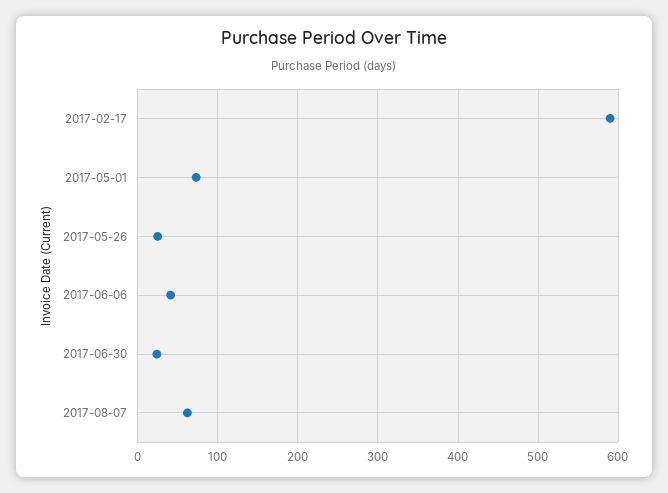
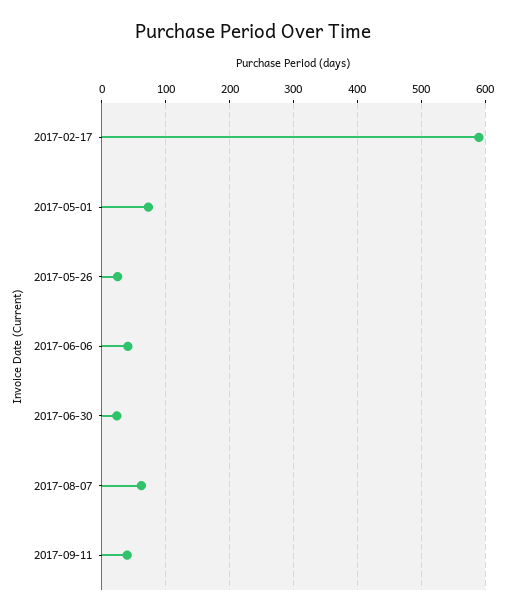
  {
    "2017-02-17": 590,
    "2017-05-01": 70,
    "2017-05-26": 30,
    "2017-06-06": 40,
    "2017-06-30": 20,
-   "2017-08-07": 60
+   "2017-08-07": 60,
+   "2017-09-11": 40
  }

